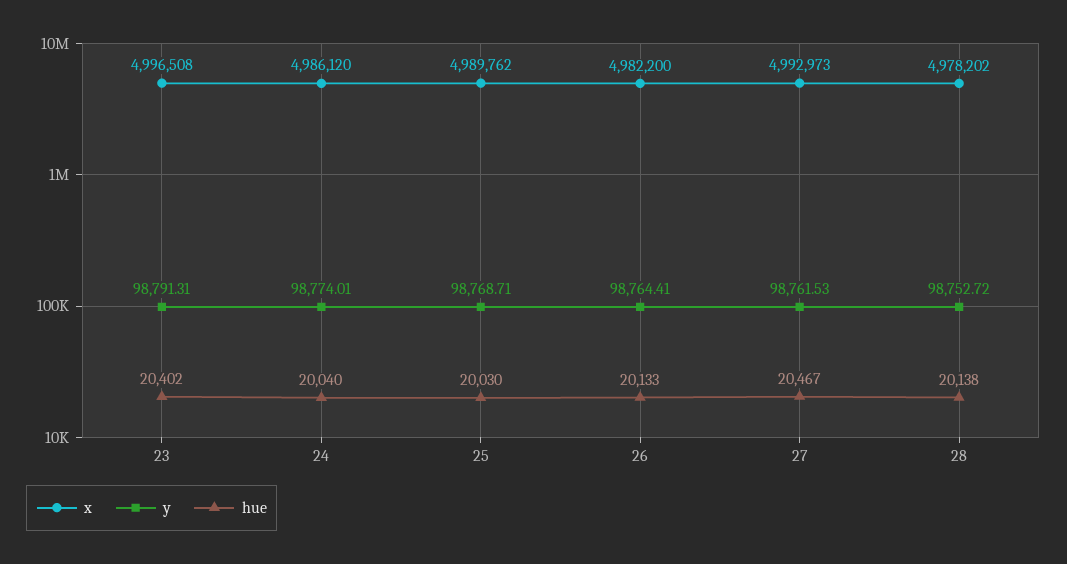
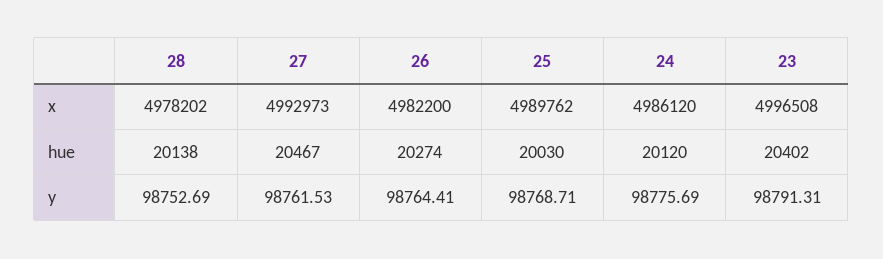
  {
    "x": {
      "23": 4996508,
      "24": 4986120,
      "25": 4989762,
      "26": 4982200,
      "27": 4992973,
      "28": 4978202
    },
    "y": {
      "23": 98791.31,
-     "24": 98774.01,
+     "24": 98775.69,
      "25": 98768.71,
      "26": 98764.41,
      "27": 98761.53,
-     "28": 98752.72
+     "28": 98752.69
    },
    "hue": {
      "23": 20402,
-     "24": 20040,
+     "24": 20120,
      "25": 20030,
-     "26": 20133,
+     "26": 20274,
      "27": 20467,
      "28": 20138
    }
  }

